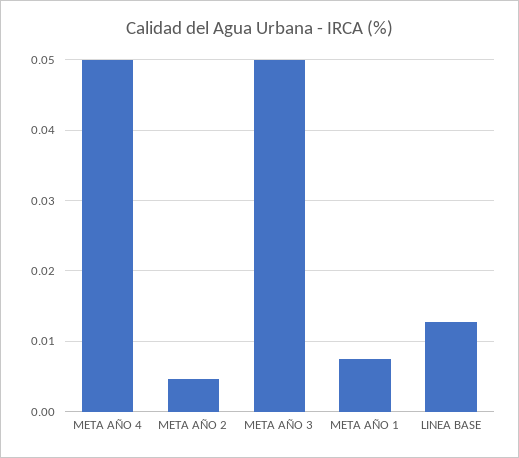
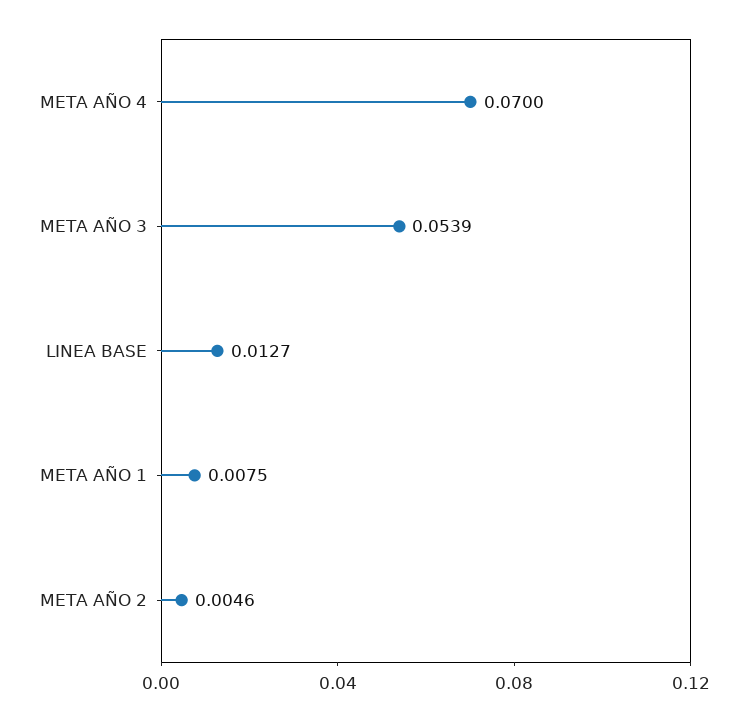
  {
-   "META AÑO 4": 0.05,
+   "META AÑO 4": 0.07,
    "META AÑO 2": 0.0046,
-   "META AÑO 3": 0.05,
+   "META AÑO 3": 0.0539,
    "META AÑO 1": 0.0075,
    "LINEA BASE": 0.0127
  }

